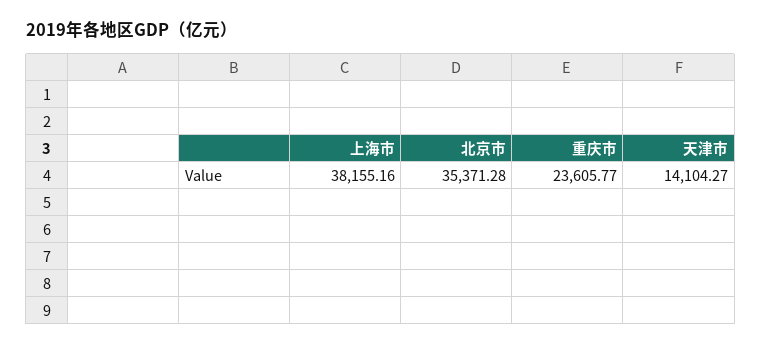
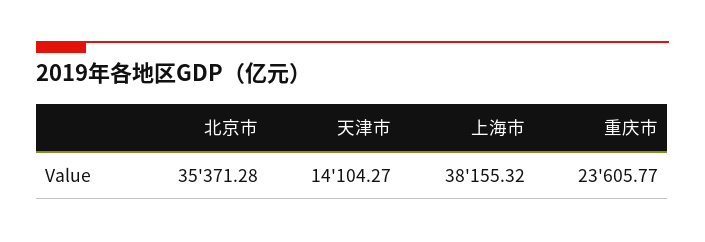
  {
-   "上海市": 38155.16,
+   "上海市": 38155.32,
    "北京市": 35371.28,
    "重庆市": 23605.77,
    "天津市": 14104.27
  }

